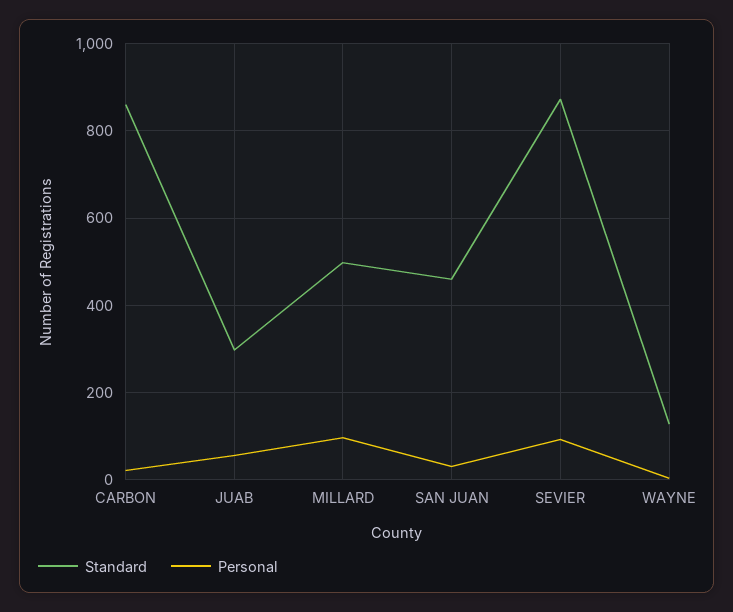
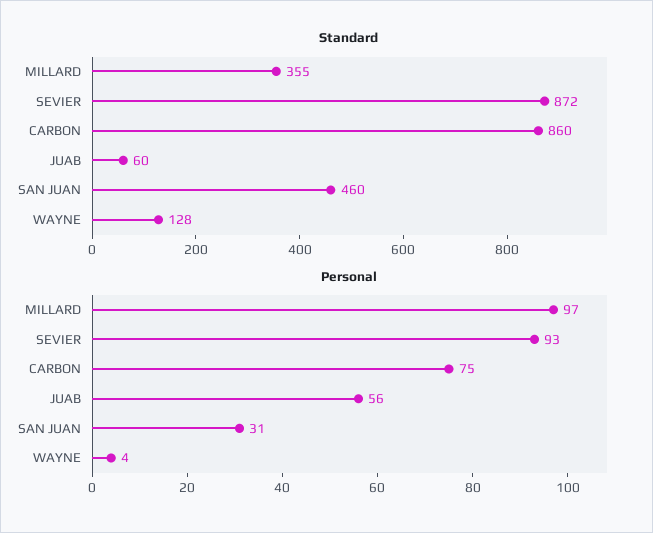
  {
    "Standard": {
      "CARBON": 860,
-     "JUAB": 300,
+     "JUAB": 60,
-     "MILLARD": 500,
+     "MILLARD": 355,
      "SAN JUAN": 460,
      "SEVIER": 872,
      "WAYNE": 128
    },
    "Personal": {
-     "CARBON": 20,
+     "CARBON": 75,
      "JUAB": 56,
      "MILLARD": 97,
      "SAN JUAN": 31,
      "SEVIER": 93,
      "WAYNE": 4
    }
  }

